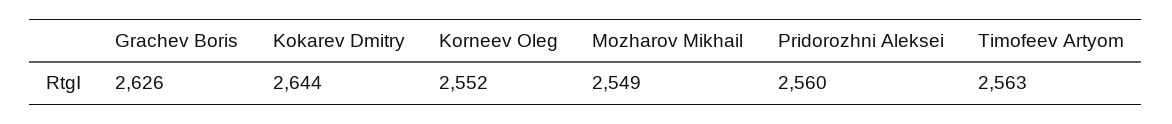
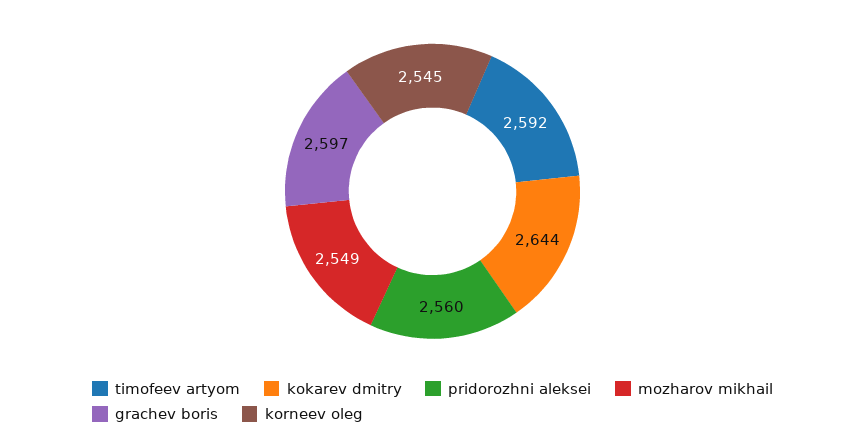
  {
-   "Grachev Boris": 2626,
+   "Grachev Boris": 2597,
    "Kokarev Dmitry": 2644,
-   "Korneev Oleg": 2552,
+   "Korneev Oleg": 2545,
    "Mozharov Mikhail": 2549,
    "Pridorozhni Aleksei": 2560,
-   "Timofeev Artyom": 2563
+   "Timofeev Artyom": 2592
  }

